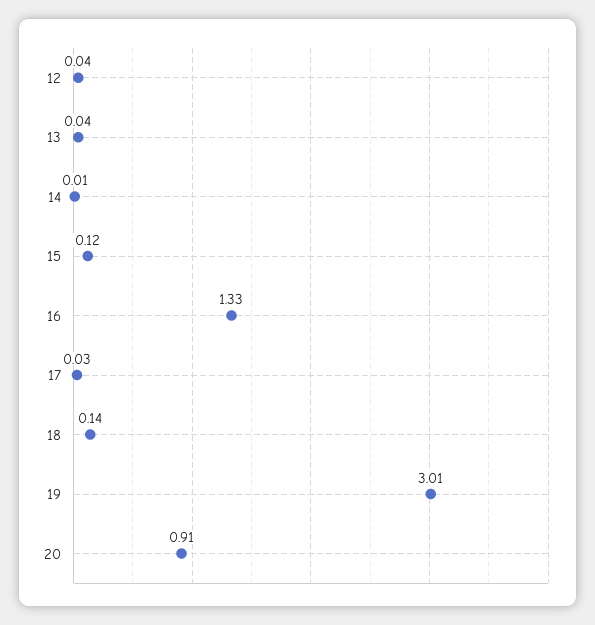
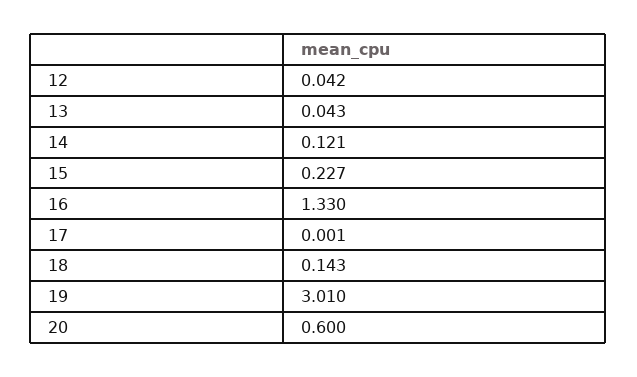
  {
    "12": 0.042,
    "13": 0.043,
-   "14": 0.01,
+   "14": 0.121,
-   "15": 0.12,
+   "15": 0.227,
    "16": 1.33,
-   "17": 0.03,
+   "17": 0.001,
    "18": 0.143,
    "19": 3.01,
-   "20": 0.91
+   "20": 0.6
  }

